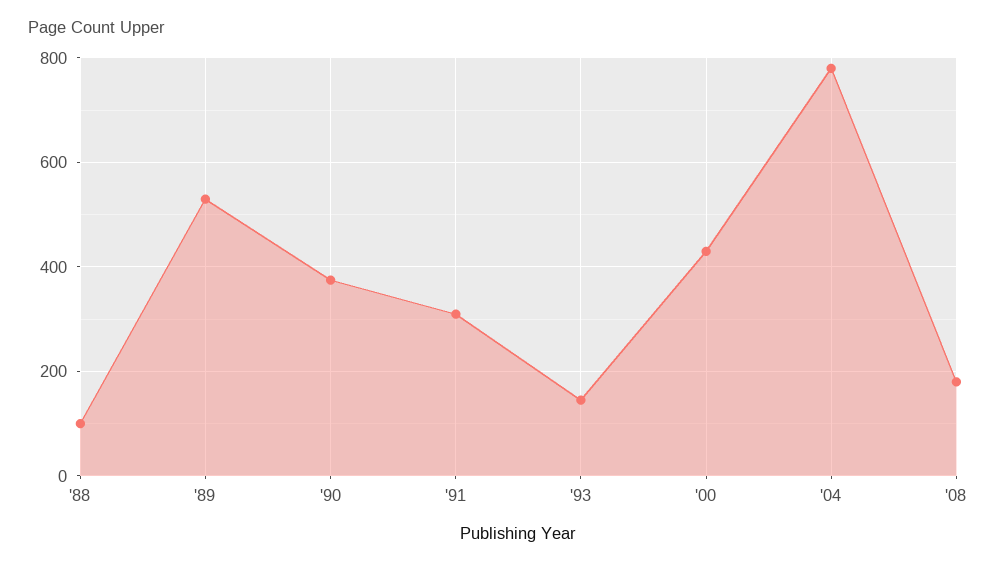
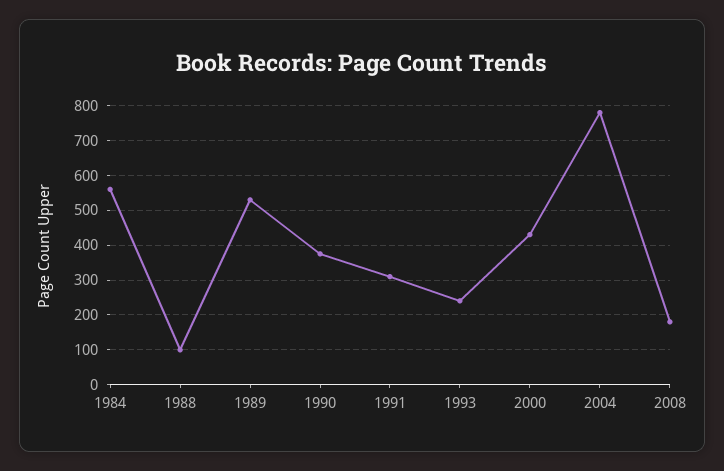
  {
    "'88": 100,
    "'89": 540,
    "'90": 380,
    "'91": 320,
-   "'93": 140,
+   "'93": 240,
    "'00": 440,
    "'04": 780,
-   "'08": 180
+   "'08": 180,
+   "1984": 560
  }

